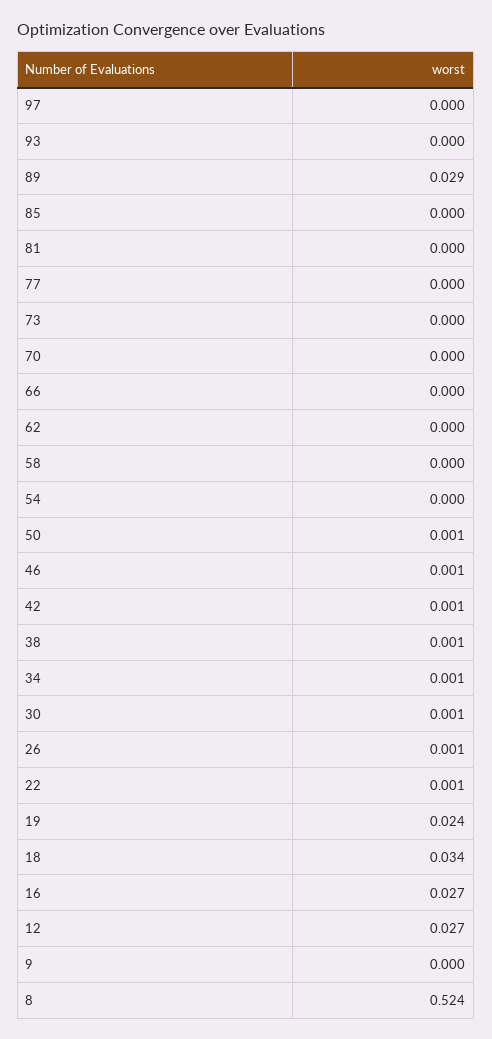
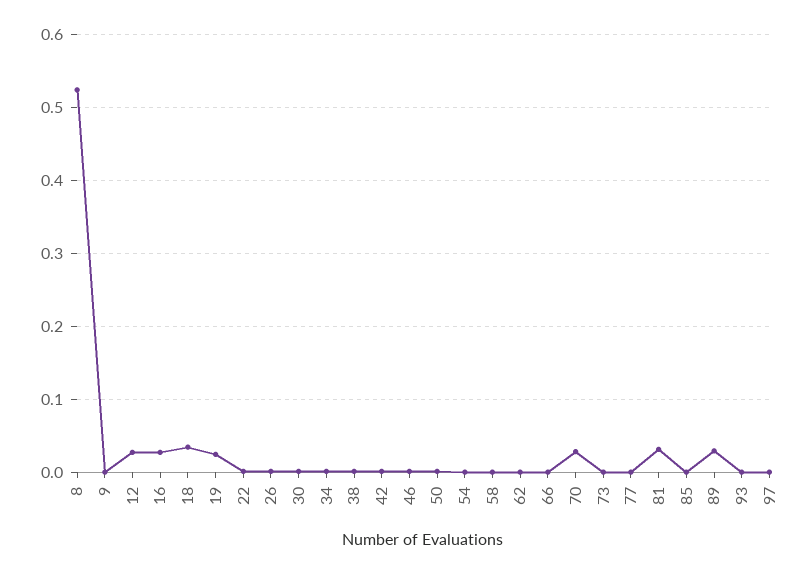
  {
    "97": 0,
    "93": 0,
    "89": 0.029,
    "85": 0,
-   "81": 0,
+   "81": 0.03,
    "77": 0,
    "73": 0,
-   "70": 0,
+   "70": 0.03,
    "66": 0,
    "62": 0,
    "58": 0,
    "54": 0,
    "50": 0.001,
    "46": 0.001,
    "42": 0.001,
    "38": 0.001,
    "34": 0.001,
    "30": 0.001,
    "26": 0.001,
    "22": 0.001,
    "19": 0.024,
    "18": 0.034,
    "16": 0.027,
    "12": 0.027,
    "9": 0,
    "8": 0.524
  }

